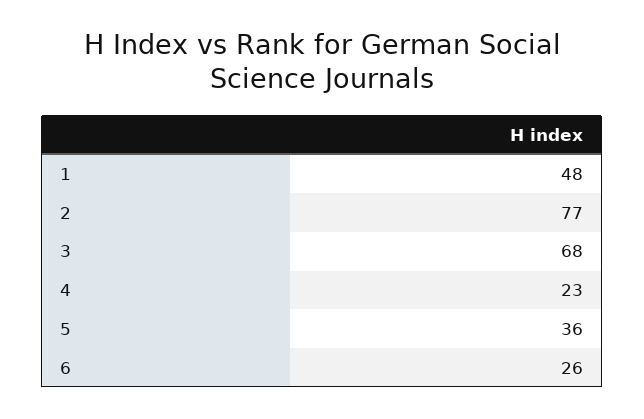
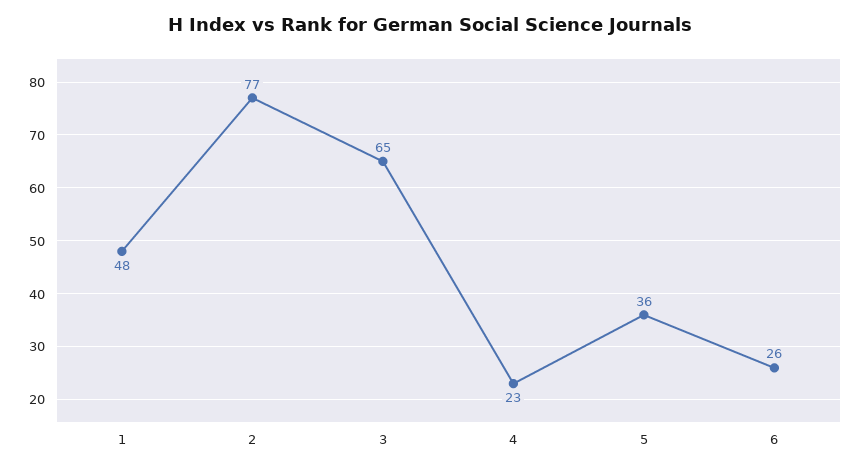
  {
    "1": 48,
    "2": 77,
-   "3": 68,
+   "3": 65,
    "4": 23,
    "5": 36,
    "6": 26
  }

